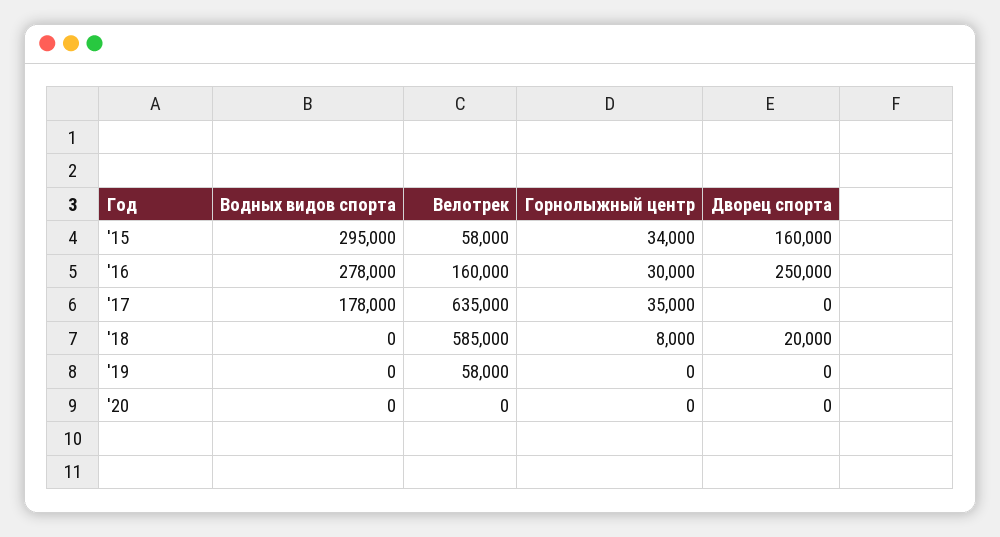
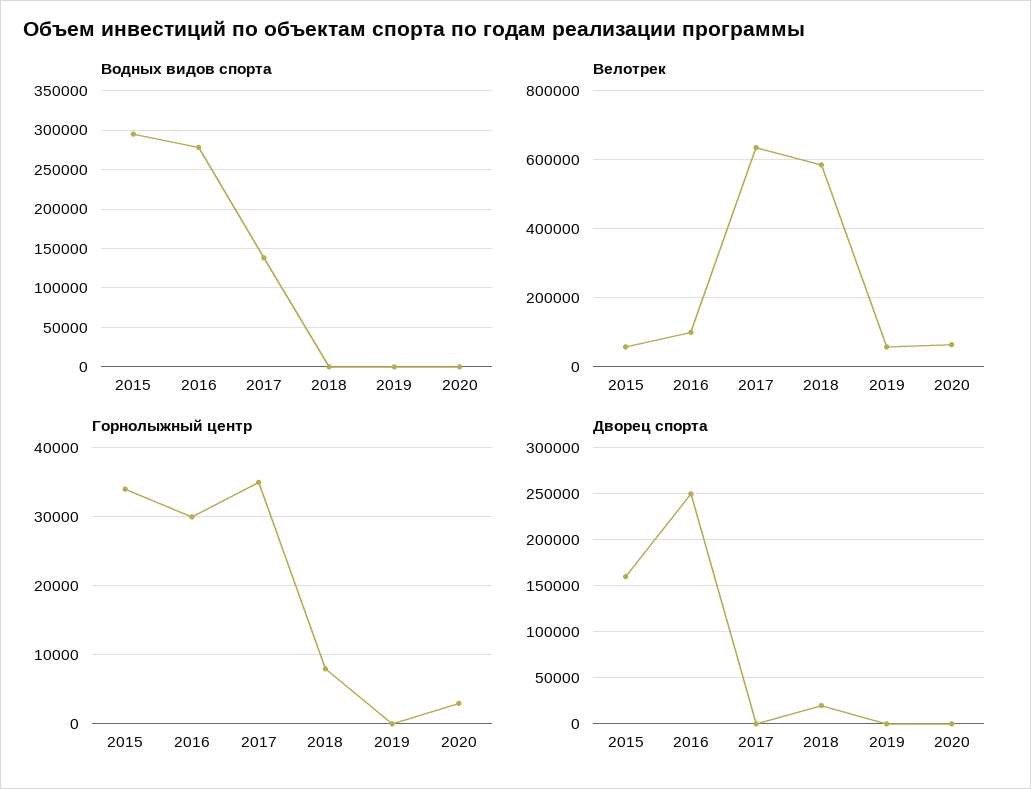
  {
    "Водных видов спорта": {
      "'15": 295000,
      "'16": 278000,
-     "'17": 178000,
+     "'17": 140000,
      "'18": 0,
      "'19": 0,
      "'20": 0
    },
    "Велотрек": {
      "'15": 58000,
-     "'16": 160000,
+     "'16": 100000,
      "'17": 635000,
      "'18": 585000,
      "'19": 58000,
-     "'20": 0
+     "'20": 60000
    },
    "Горнолыжный центр": {
      "'15": 34000,
      "'16": 30000,
      "'17": 35000,
      "'18": 8000,
      "'19": 0,
-     "'20": 0
+     "'20": 3000
    },
    "Дворец спорта": {
      "'15": 160000,
      "'16": 250000,
      "'17": 0,
      "'18": 20000,
      "'19": 0,
      "'20": 0
    }
  }

